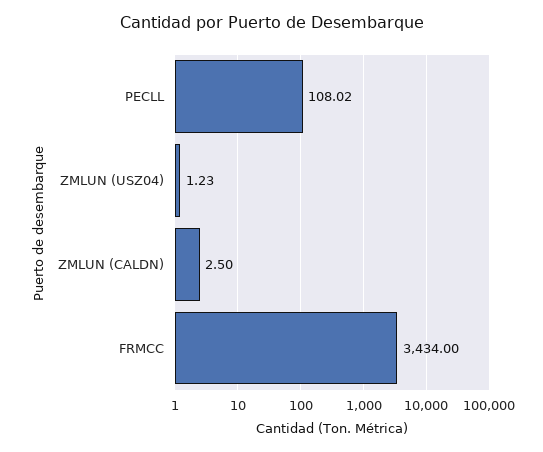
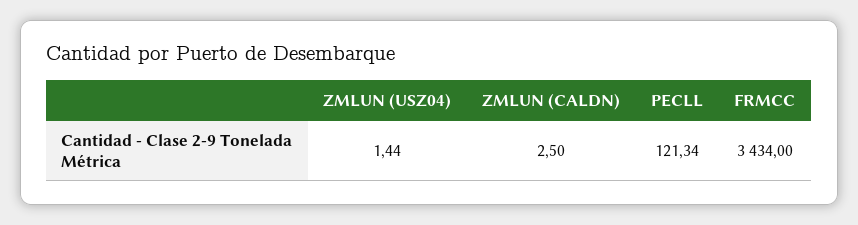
  {
-   "PECLL": 108.02,
+   "PECLL": 121.34,
-   "ZMLUN (USZ04)": 1.23,
+   "ZMLUN (USZ04)": 1.44,
    "ZMLUN (CALDN)": 2.5,
    "FRMCC": 3434
  }

